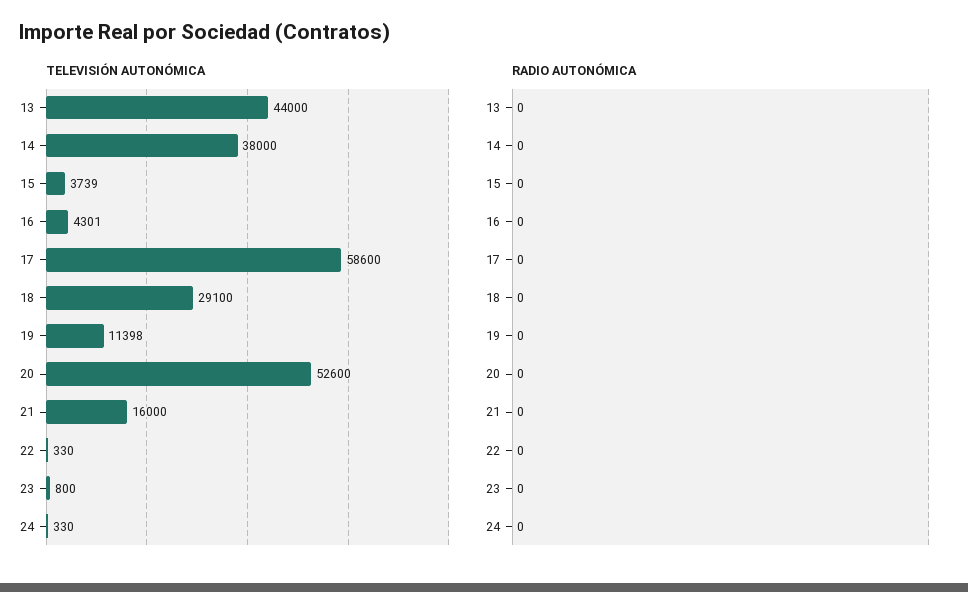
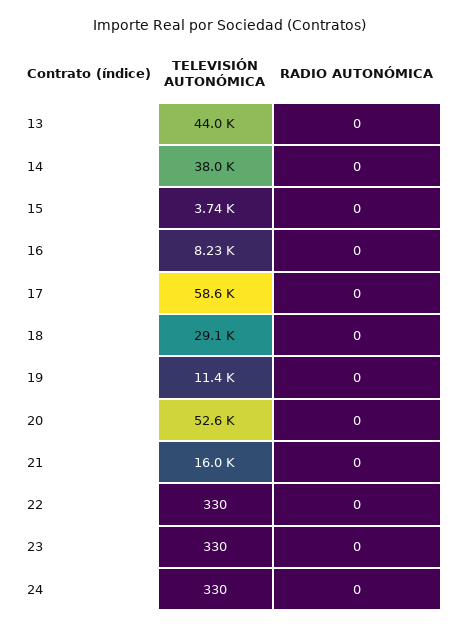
  {
    "TELEVISIÓN AUTONÓMICA": {
      "13": 44000,
      "14": 38000,
      "15": 3739,
-     "16": 4301,
+     "16": 8230,
      "17": 58600,
      "18": 29100,
      "19": 11398,
      "20": 52600,
      "21": 16000,
      "22": 330,
-     "23": 800,
+     "23": 330,
      "24": 330
    },
    "RADIO AUTONÓMICA": {
      "13": 0,
      "14": 0,
      "15": 0,
      "16": 0,
      "17": 0,
      "18": 0,
      "19": 0,
      "20": 0,
      "21": 0,
      "22": 0,
      "23": 0,
      "24": 0
    }
  }

